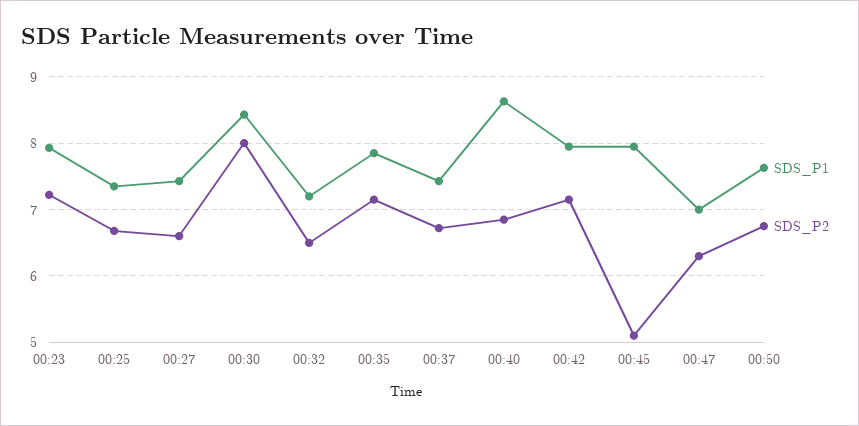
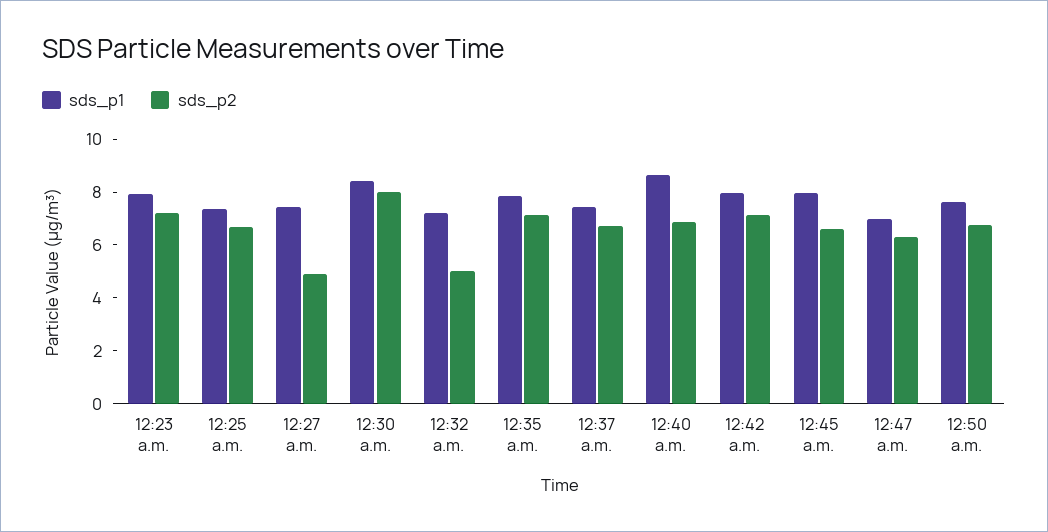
  {
    "SDS_P1": {
      "00:23": 7.9,
      "00:25": 7.4,
      "00:27": 7.4,
      "00:30": 8.4,
      "00:32": 7.2,
      "00:35": 7.9,
      "00:37": 7.4,
      "00:40": 8.6,
      "00:42": 8,
      "00:45": 8,
      "00:47": 7,
      "00:50": 7.6
    },
    "SDS_P2": {
      "00:23": 7.2,
      "00:25": 6.7,
-     "00:27": 6.6,
+     "00:27": 5,
      "00:30": 8,
-     "00:32": 6.5,
+     "00:32": 5,
      "00:35": 7.2,
      "00:37": 6.7,
      "00:40": 6.9,
      "00:42": 7.2,
-     "00:45": 5.1,
+     "00:45": 6.5,
      "00:47": 6.3,
      "00:50": 6.8
    }
  }

